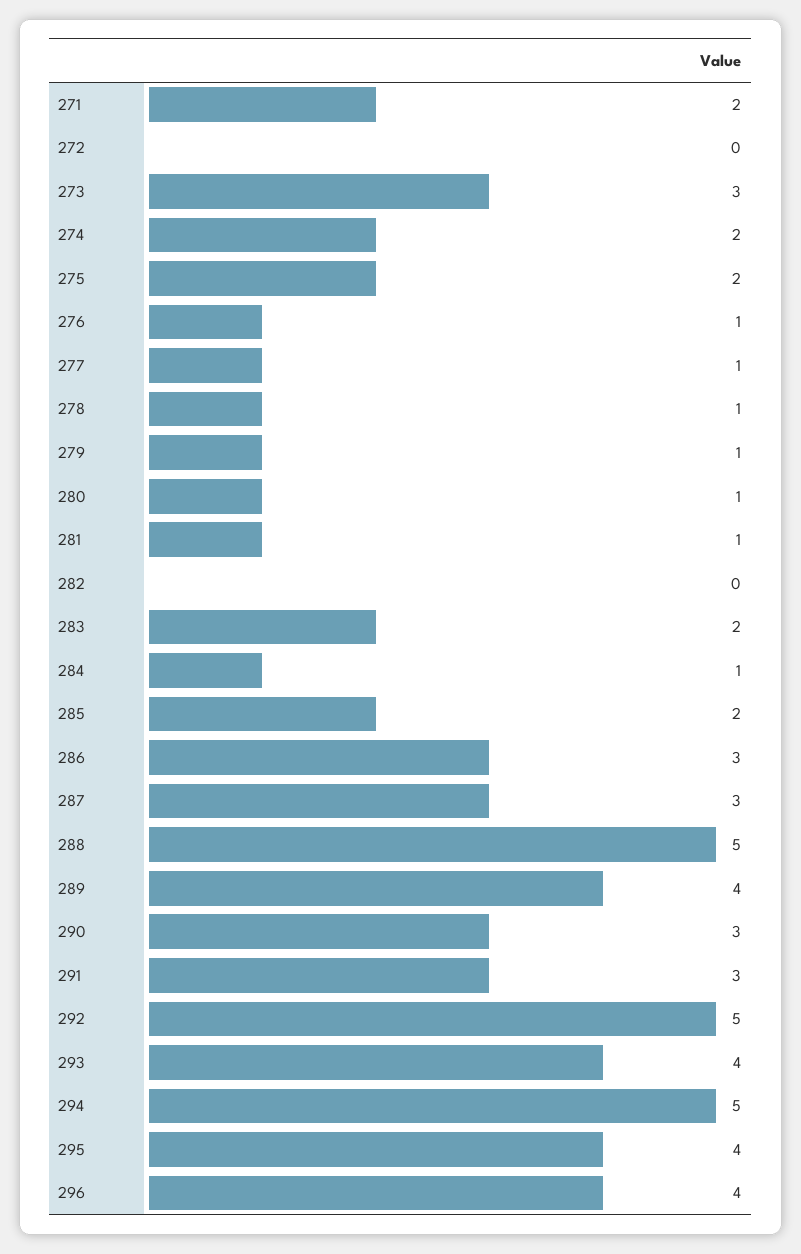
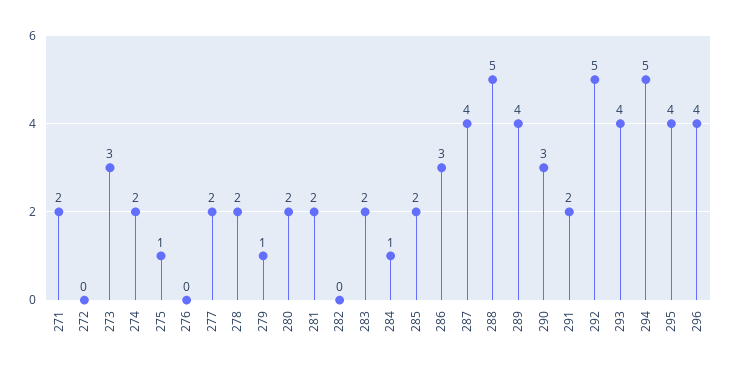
  {
    "271": 2,
    "272": 0,
    "273": 3,
    "274": 2,
-   "275": 2,
+   "275": 1,
-   "276": 1,
+   "276": 0,
-   "277": 1,
+   "277": 2,
-   "278": 1,
+   "278": 2,
    "279": 1,
-   "280": 1,
+   "280": 2,
-   "281": 1,
+   "281": 2,
    "282": 0,
    "283": 2,
    "284": 1,
    "285": 2,
    "286": 3,
-   "287": 3,
+   "287": 4,
    "288": 5,
    "289": 4,
    "290": 3,
-   "291": 3,
+   "291": 2,
    "292": 5,
    "293": 4,
    "294": 5,
    "295": 4,
    "296": 4
  }

